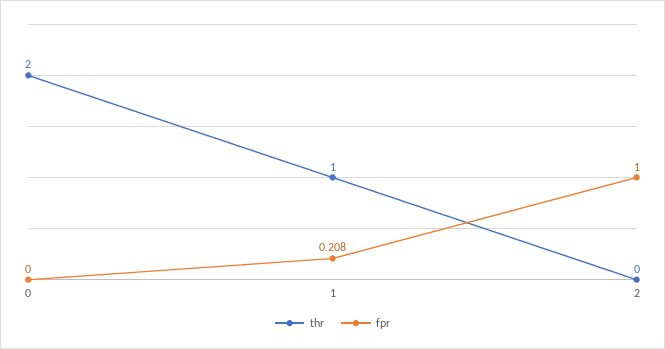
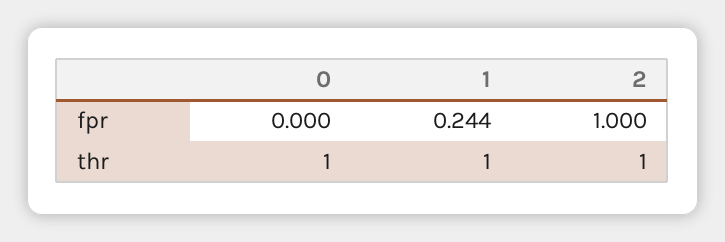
  {
    "thr": {
-     "0": 2,
+     "0": 1,
      "1": 1,
-     "2": 0
+     "2": 1
    },
    "fpr": {
      "0": 0,
-     "1": 0.208,
+     "1": 0.244,
      "2": 1
    }
  }

